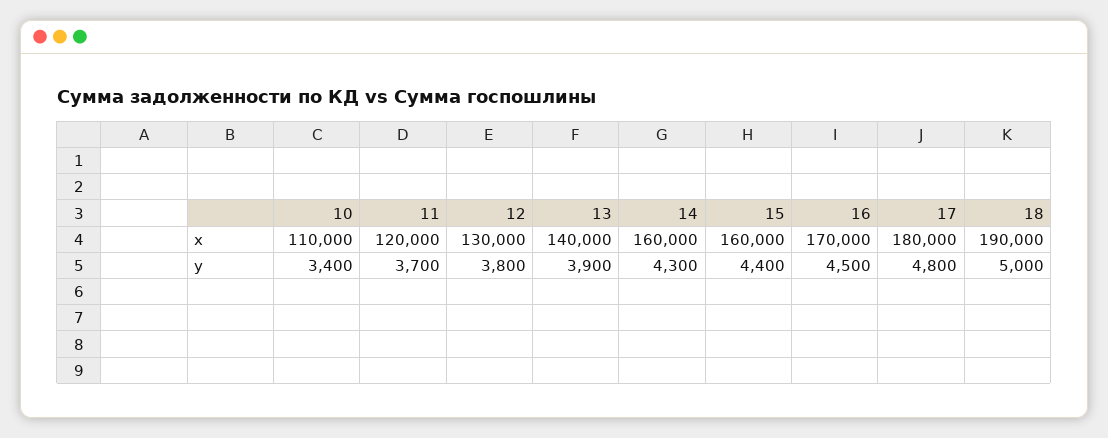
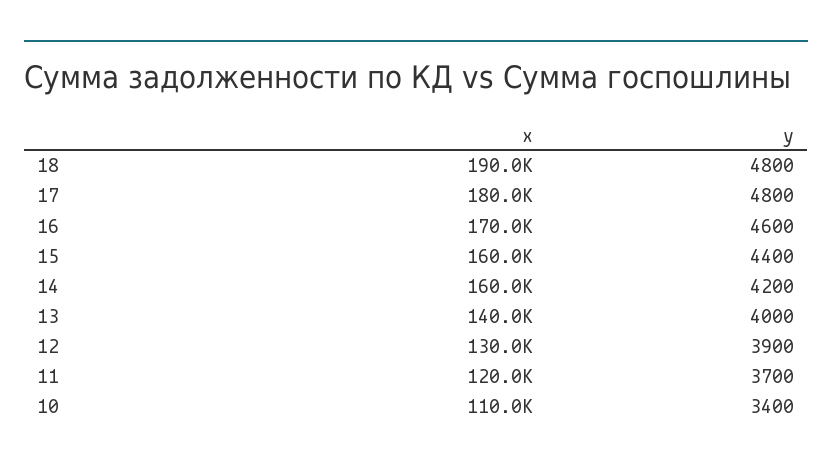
  {
    "10": {
      "x": 110000,
      "y": 3400
    },
    "11": {
      "x": 120000,
      "y": 3700
    },
    "12": {
      "x": 130000,
-     "y": 3800
+     "y": 3900
    },
    "13": {
      "x": 140000,
-     "y": 3900
+     "y": 4000
    },
    "14": {
      "x": 160000,
-     "y": 4300
+     "y": 4200
    },
    "15": {
      "x": 160000,
      "y": 4400
    },
    "16": {
      "x": 170000,
-     "y": 4500
+     "y": 4600
    },
    "17": {
      "x": 180000,
      "y": 4800
    },
    "18": {
      "x": 190000,
-     "y": 5000
+     "y": 4800
    }
  }

